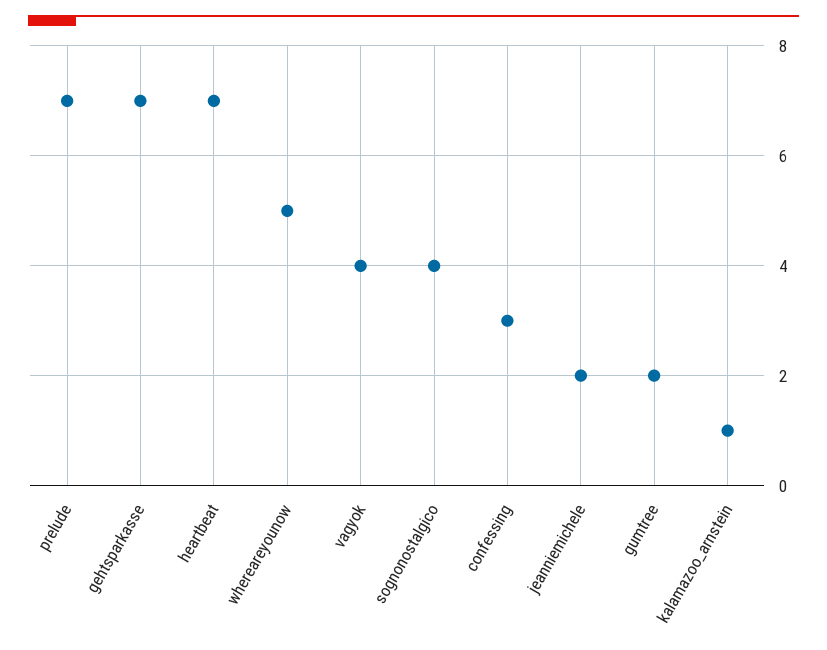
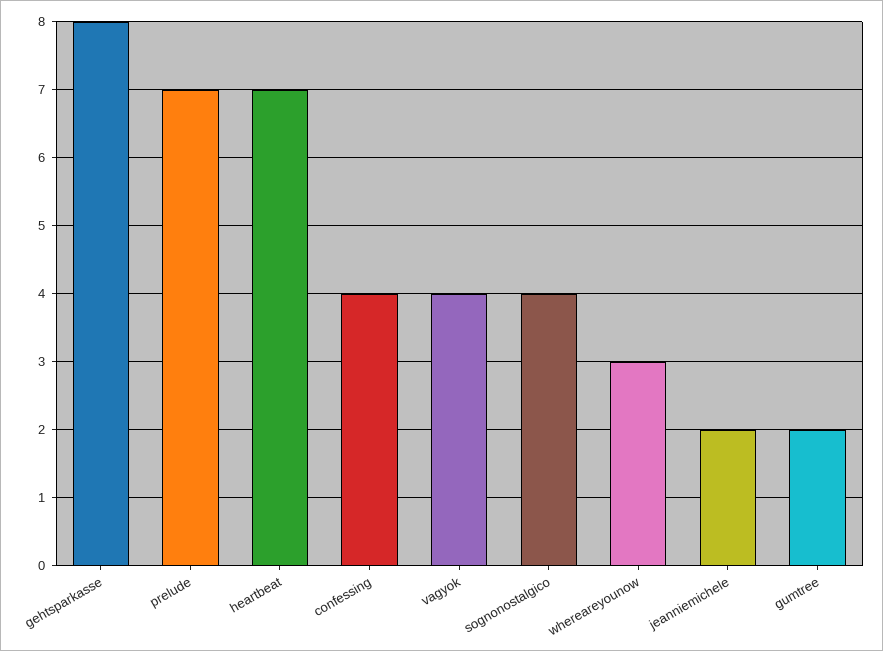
  {
    "prelude": 7,
-   "gehtsparkasse": 7,
+   "gehtsparkasse": 8,
    "heartbeat": 7,
-   "whereareyounow": 5,
+   "whereareyounow": 3,
    "vagyok": 4,
    "sognonostalgico": 4,
-   "confessing": 3,
+   "confessing": 4,
    "jeanniemichele": 2,
-   "gumtree": 2,
+   "gumtree": 2
-   "kalamazoo_arnstein": 1
  }

